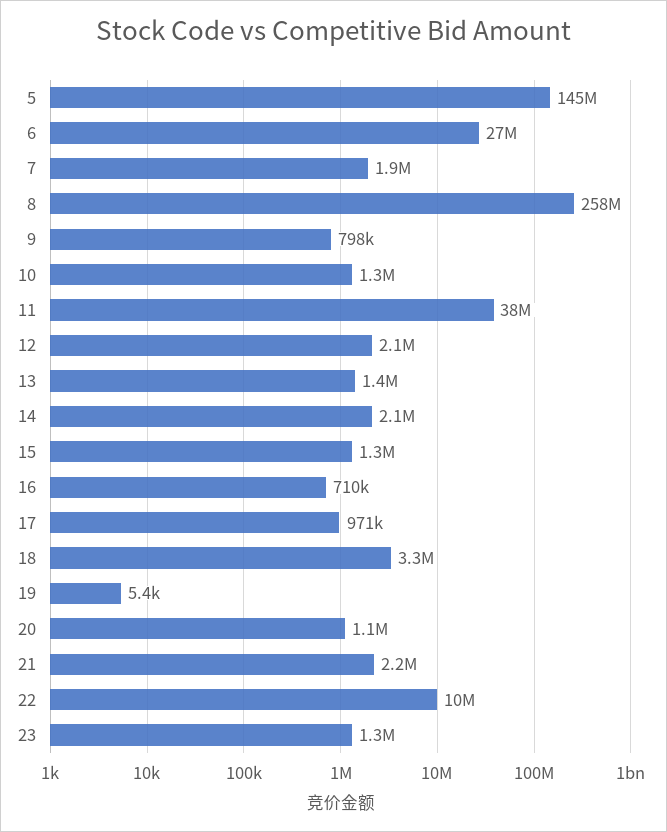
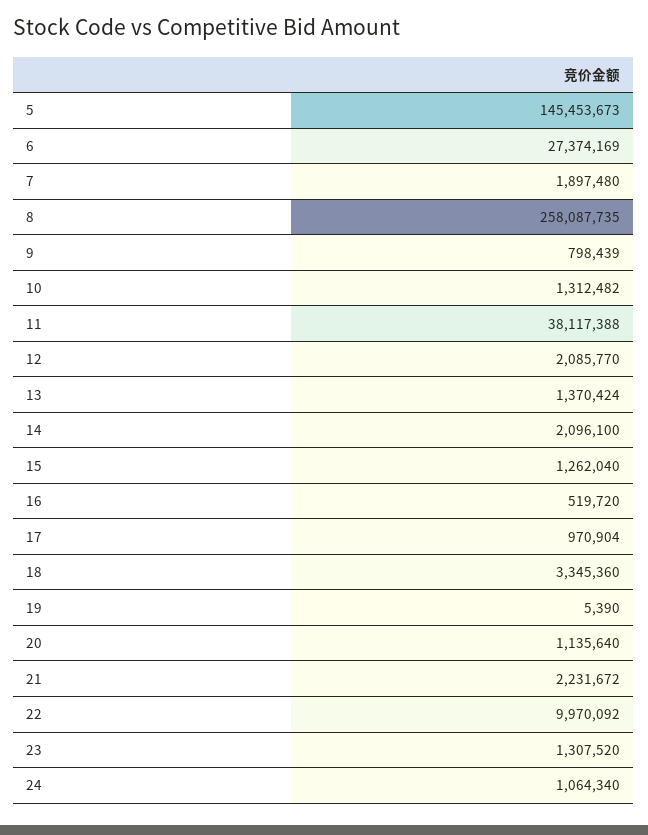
  {
    "5": 145453673,
    "6": 27374169,
    "7": 1897480,
    "8": 258087735,
    "9": 798439,
    "10": 1312482,
    "11": 38117388,
    "12": 2085770,
    "13": 1370424,
    "14": 2096100,
    "15": 1262040,
-   "16": 710000,
+   "16": 519720,
    "17": 970904,
    "18": 3345360,
    "19": 5390,
    "20": 1135640,
    "21": 2231672,
    "22": 9970092,
-   "23": 1307520
+   "23": 1307520,
+   "24": 1064340
  }

